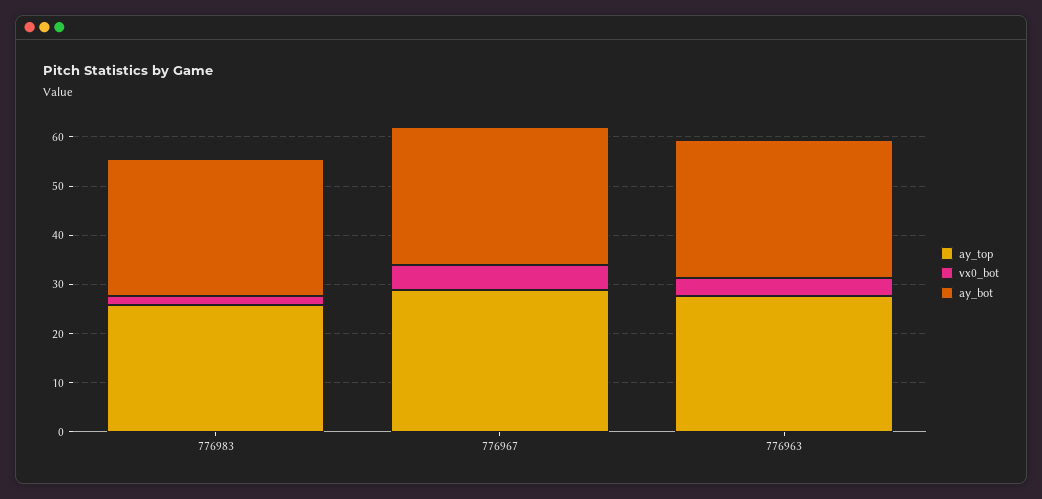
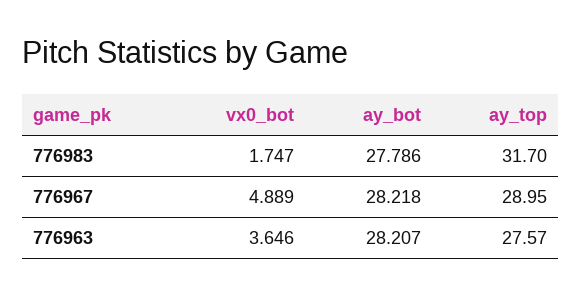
  {
    "ay_top": {
-     "776983": 26,
+     "776983": 31.7,
      "776967": 28.95,
      "776963": 27.57
    },
    "vx0_bot": {
      "776983": 1.747,
      "776967": 4.889,
      "776963": 3.646
    },
    "ay_bot": {
      "776983": 27.786,
      "776967": 28.218,
      "776963": 28.207
    }
  }

